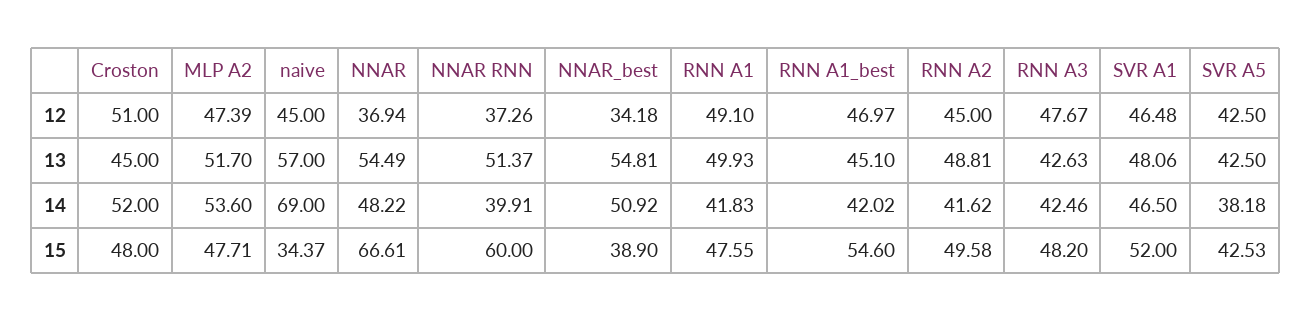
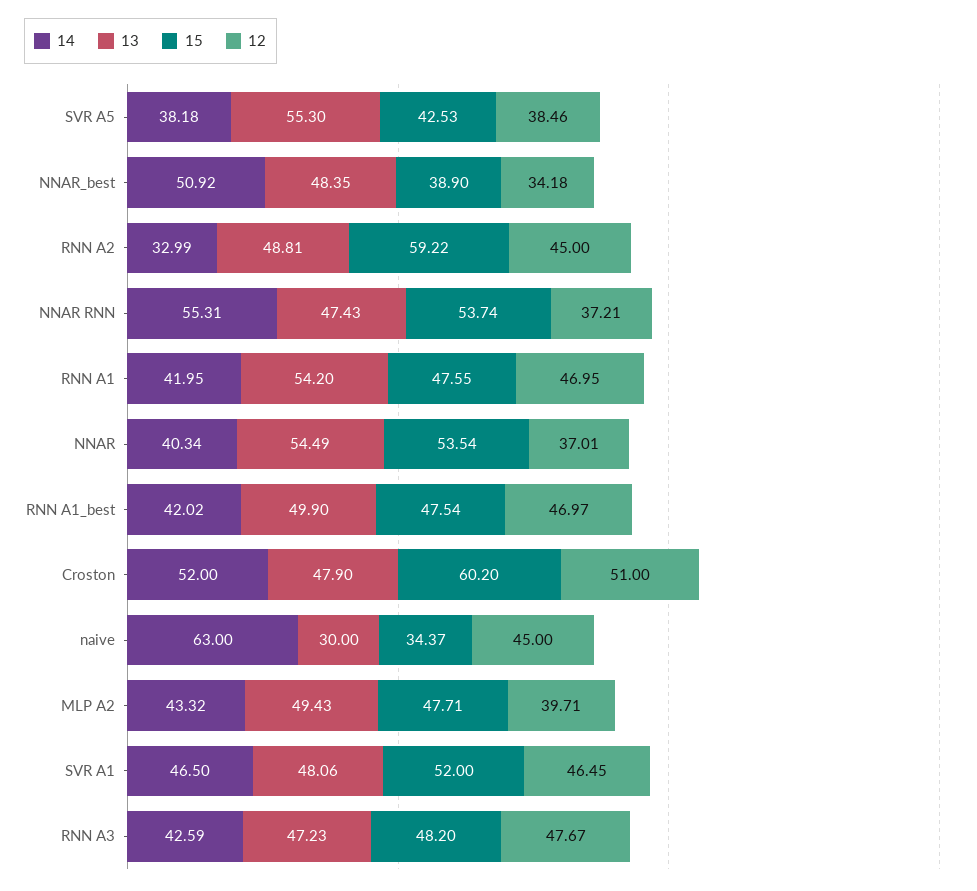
  {
    "12": {
      "Croston": 51,
-     "MLP A2": 47.39,
+     "MLP A2": 39.71,
      "naive": 45,
-     "NNAR": 36.94,
+     "NNAR": 37.01,
-     "NNAR RNN": 37.26,
+     "NNAR RNN": 37.21,
      "NNAR_best": 34.18,
-     "RNN A1": 49.1,
+     "RNN A1": 46.95,
      "RNN A1_best": 46.97,
      "RNN A2": 45,
      "RNN A3": 47.67,
-     "SVR A1": 46.48,
+     "SVR A1": 46.45,
-     "SVR A5": 42.5
+     "SVR A5": 38.46
    },
    "13": {
-     "Croston": 45,
+     "Croston": 47.9,
-     "MLP A2": 51.7,
+     "MLP A2": 49.43,
-     "naive": 57,
+     "naive": 30,
      "NNAR": 54.49,
-     "NNAR RNN": 51.37,
+     "NNAR RNN": 47.43,
-     "NNAR_best": 54.81,
+     "NNAR_best": 48.35,
-     "RNN A1": 49.93,
+     "RNN A1": 54.2,
-     "RNN A1_best": 45.1,
+     "RNN A1_best": 49.9,
      "RNN A2": 48.81,
-     "RNN A3": 42.63,
+     "RNN A3": 47.23,
      "SVR A1": 48.06,
-     "SVR A5": 42.5
+     "SVR A5": 55.3
    },
    "14": {
      "Croston": 52,
-     "MLP A2": 53.6,
+     "MLP A2": 43.32,
-     "naive": 69,
+     "naive": 63,
-     "NNAR": 48.22,
+     "NNAR": 40.34,
-     "NNAR RNN": 39.91,
+     "NNAR RNN": 55.31,
      "NNAR_best": 50.92,
-     "RNN A1": 41.83,
+     "RNN A1": 41.95,
      "RNN A1_best": 42.02,
-     "RNN A2": 41.62,
+     "RNN A2": 32.99,
-     "RNN A3": 42.46,
+     "RNN A3": 42.59,
      "SVR A1": 46.5,
      "SVR A5": 38.18
    },
    "15": {
-     "Croston": 48,
+     "Croston": 60.2,
      "MLP A2": 47.71,
      "naive": 34.37,
-     "NNAR": 66.61,
+     "NNAR": 53.54,
-     "NNAR RNN": 60,
+     "NNAR RNN": 53.74,
      "NNAR_best": 38.9,
      "RNN A1": 47.55,
-     "RNN A1_best": 54.6,
+     "RNN A1_best": 47.54,
-     "RNN A2": 49.58,
+     "RNN A2": 59.22,
      "RNN A3": 48.2,
      "SVR A1": 52,
      "SVR A5": 42.53
    }
  }

